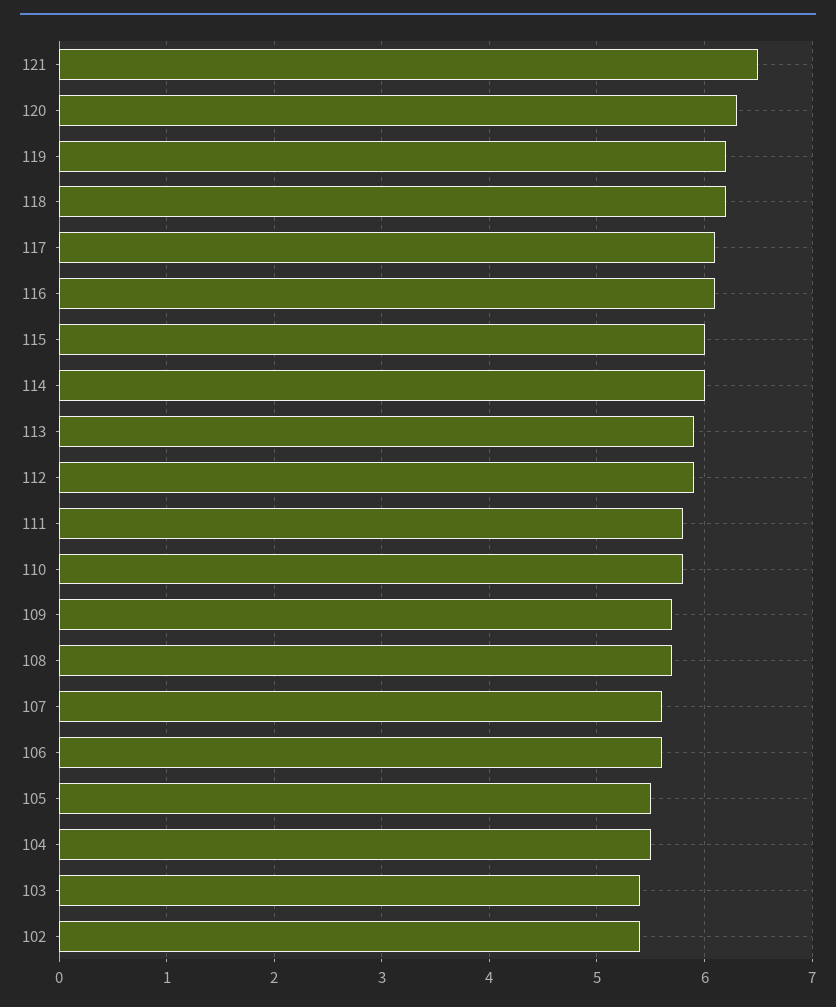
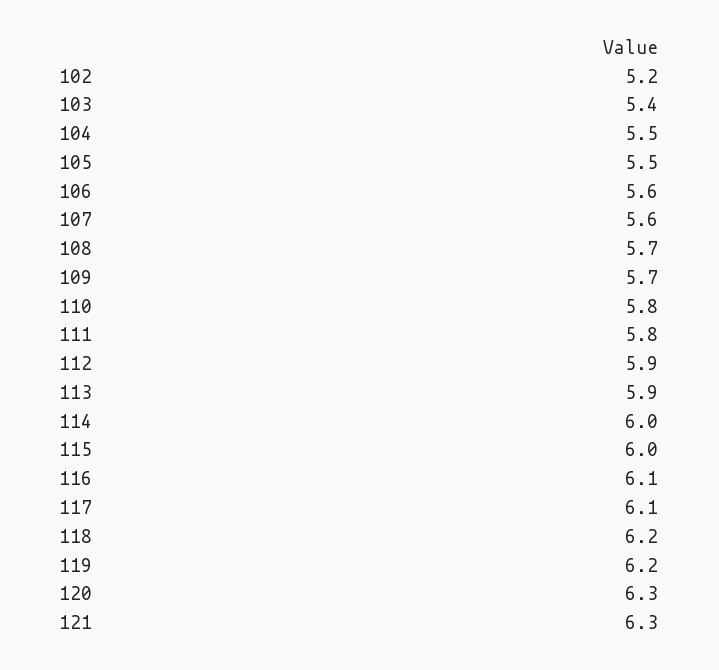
  {
-   "121": 6.5,
+   "121": 6.3,
    "120": 6.3,
    "119": 6.2,
    "118": 6.2,
    "117": 6.1,
    "116": 6.1,
    "115": 6,
    "114": 6,
    "113": 5.9,
    "112": 5.9,
    "111": 5.8,
    "110": 5.8,
    "109": 5.7,
    "108": 5.7,
    "107": 5.6,
    "106": 5.6,
    "105": 5.5,
    "104": 5.5,
    "103": 5.4,
-   "102": 5.4
+   "102": 5.2
  }

